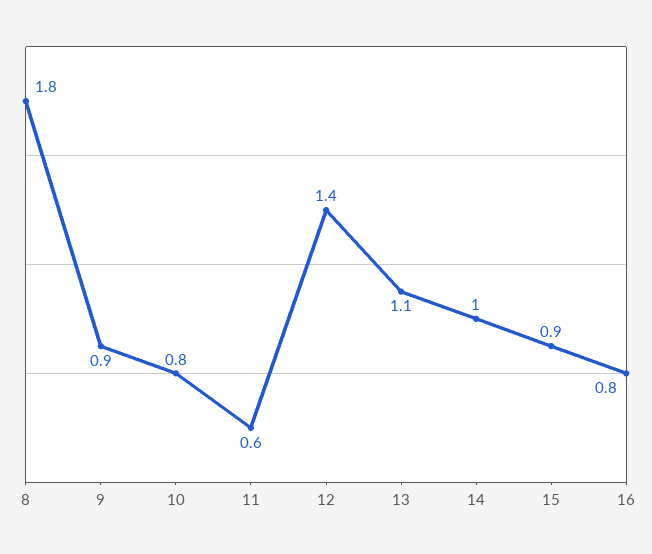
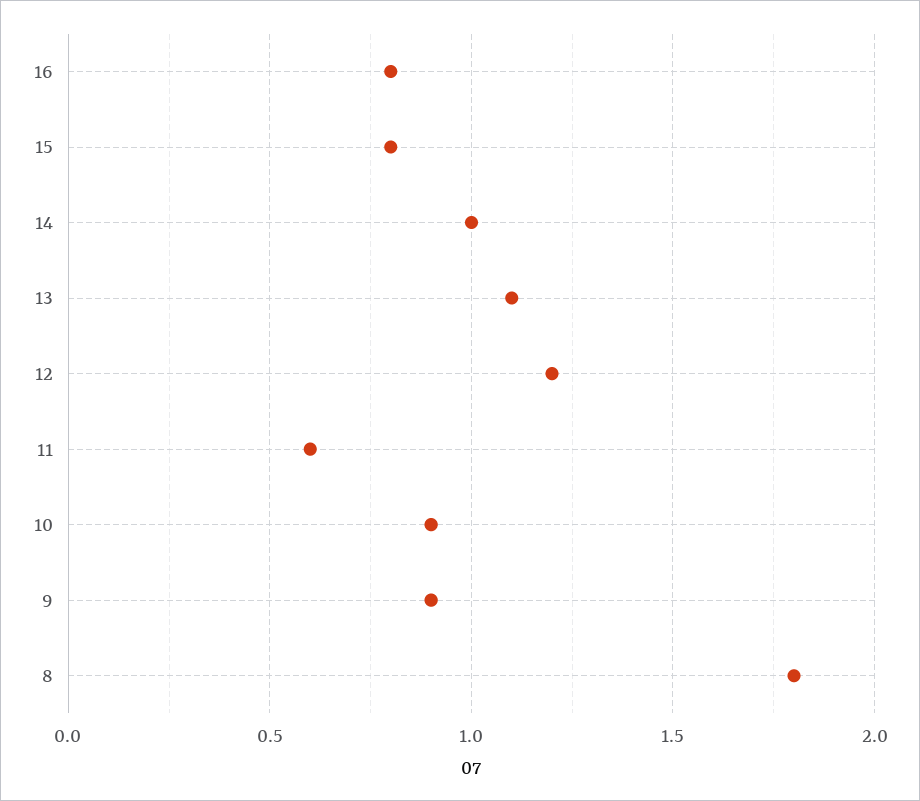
  {
    "8": 1.8,
    "9": 0.9,
-   "10": 0.8,
+   "10": 0.9,
    "11": 0.6,
-   "12": 1.4,
+   "12": 1.2,
    "13": 1.1,
    "14": 1,
-   "15": 0.9,
+   "15": 0.8,
    "16": 0.8
  }

